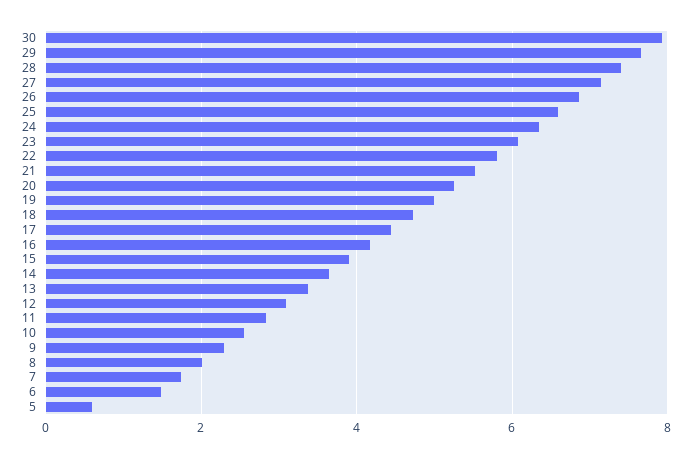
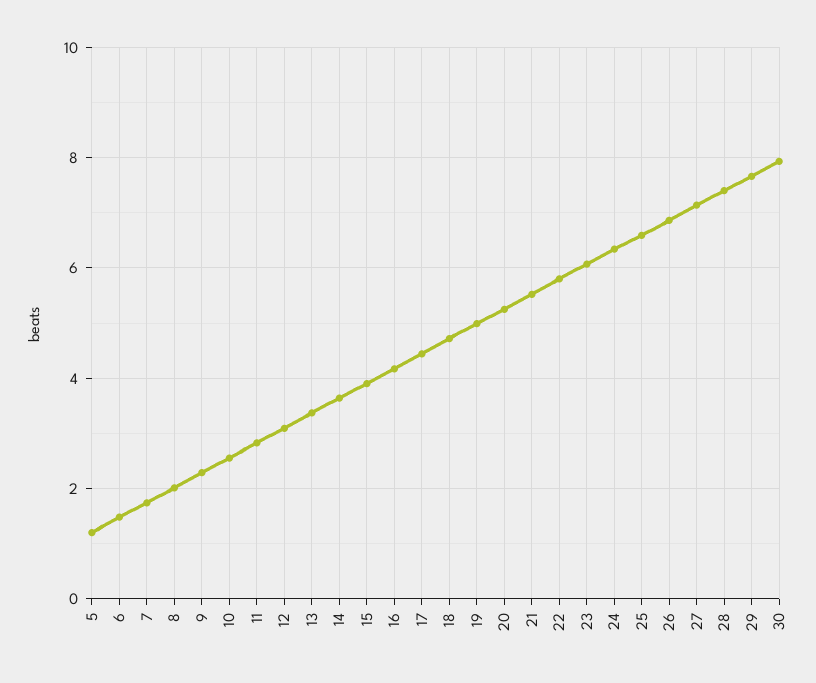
  {
    "30": 8,
    "29": 7.6,
    "28": 7.4,
    "27": 7.2,
    "26": 6.8,
    "25": 6.6,
    "24": 6.4,
    "23": 6,
    "22": 5.8,
    "21": 5.6,
    "20": 5.2,
    "19": 5,
    "18": 4.8,
    "17": 4.4,
    "16": 4.2,
    "15": 4,
    "14": 3.6,
    "13": 3.4,
    "12": 3,
    "11": 2.8,
    "10": 2.6,
    "9": 2.2,
    "8": 2,
    "7": 1.8,
    "6": 1.4,
-   "5": 0.6
+   "5": 1.2
  }

